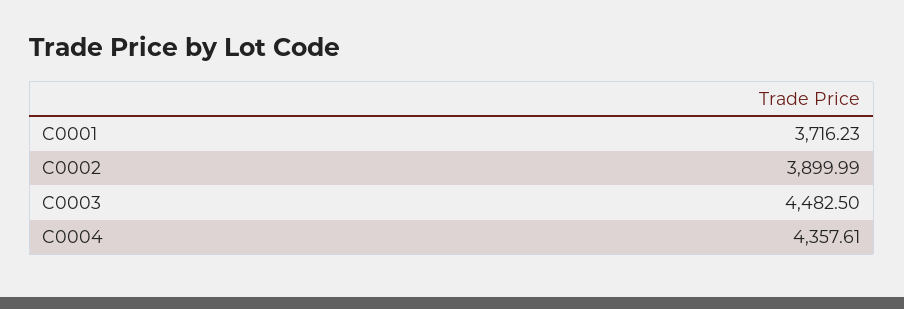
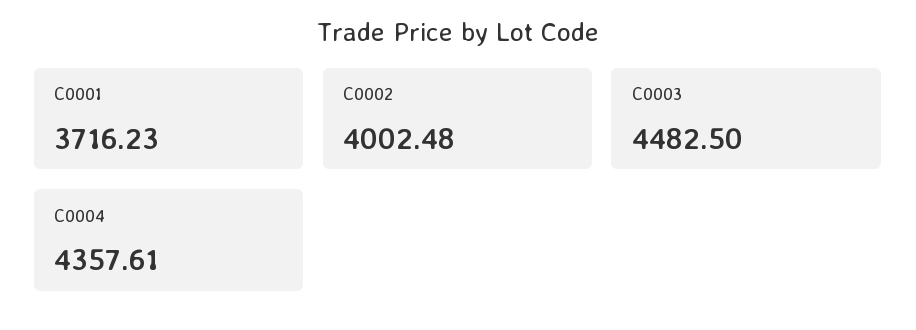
  {
    "C0001": 3716.23,
-   "C0002": 3899.99,
+   "C0002": 4002.48,
    "C0003": 4482.5,
    "C0004": 4357.61
  }

